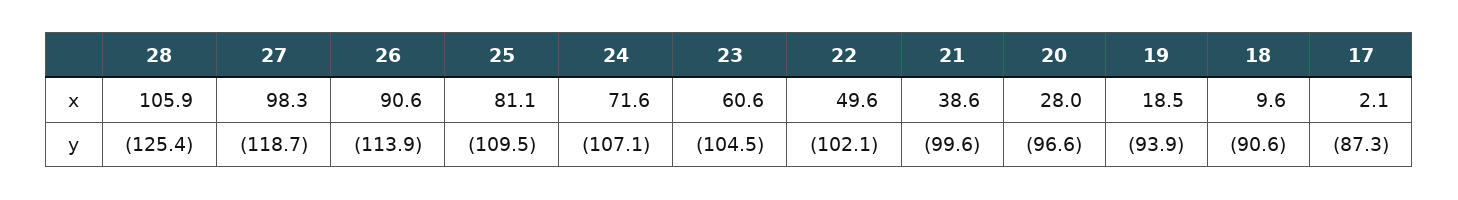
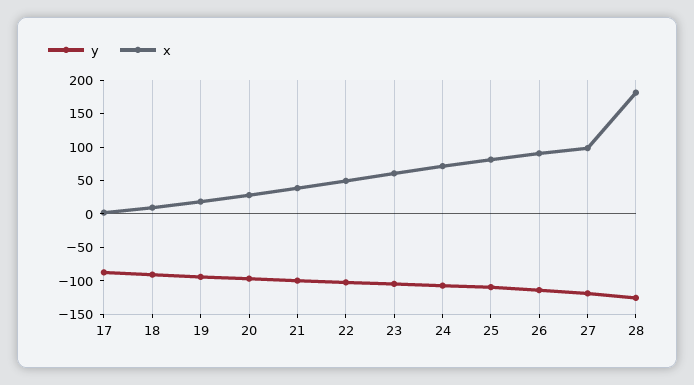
  {
    "x": {
-     "28": 105.9,
+     "28": 175,
      "27": 98.3,
      "26": 90.6,
      "25": 81.1,
      "24": 71.6,
      "23": 60.6,
      "22": 49.6,
      "21": 38.6,
      "20": 28,
      "19": 18.5,
      "18": 9.6,
      "17": 2.1
    },
    "y": {
      "28": -125.4,
      "27": -118.7,
      "26": -113.9,
      "25": -109.5,
      "24": -107.1,
      "23": -104.5,
      "22": -102.1,
      "21": -99.6,
      "20": -96.6,
      "19": -93.9,
      "18": -90.6,
      "17": -87.3
    }
  }

